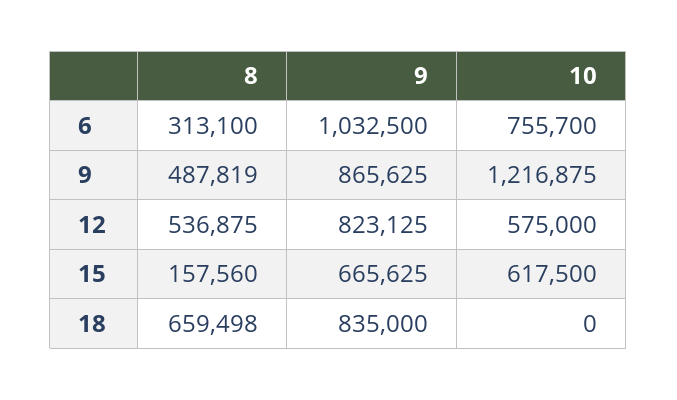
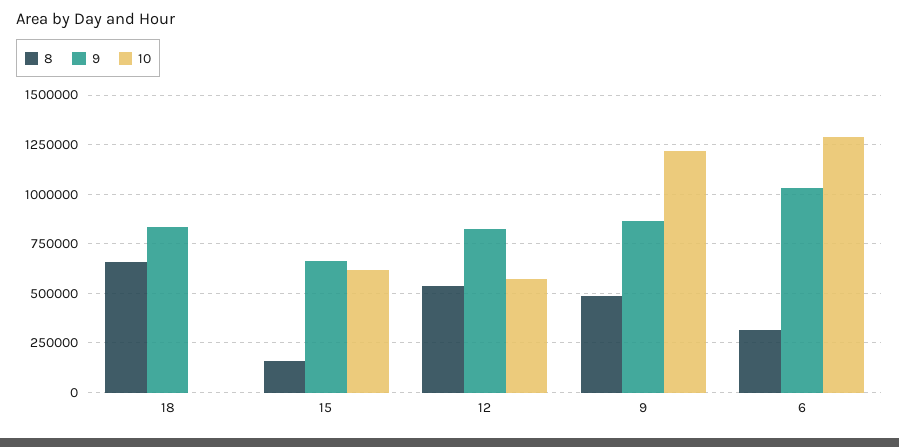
  {
    "8": {
      "6": 313100,
      "9": 487819,
      "12": 536875,
      "15": 157560,
      "18": 659498
    },
    "9": {
      "6": 1032500,
      "9": 865625,
      "12": 823125,
      "15": 665625,
      "18": 835000
    },
    "10": {
-     "6": 755700,
+     "6": 1300000,
      "9": 1216875,
      "12": 575000,
      "15": 617500,
      "18": 0
    }
  }

